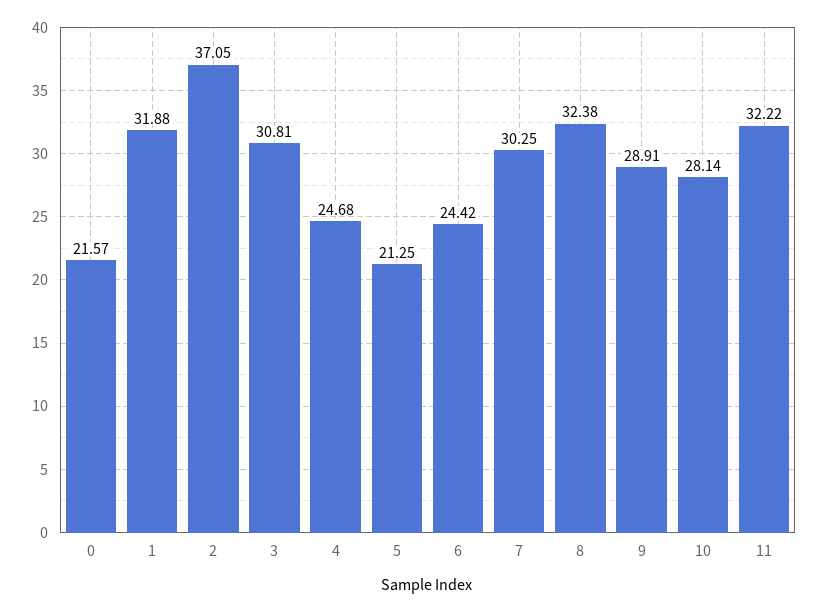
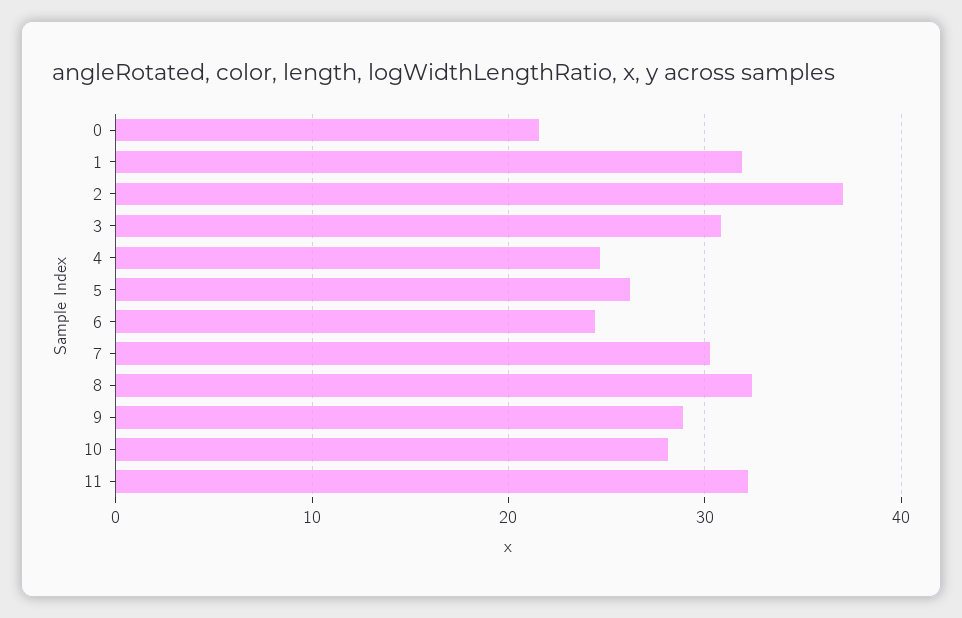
  {
    "0": 21.57,
    "1": 31.88,
    "2": 37.05,
    "3": 30.81,
    "4": 24.68,
-   "5": 21.25,
+   "5": 26,
    "6": 24.42,
    "7": 30.25,
    "8": 32.38,
    "9": 28.91,
    "10": 28.14,
    "11": 32.22
  }

